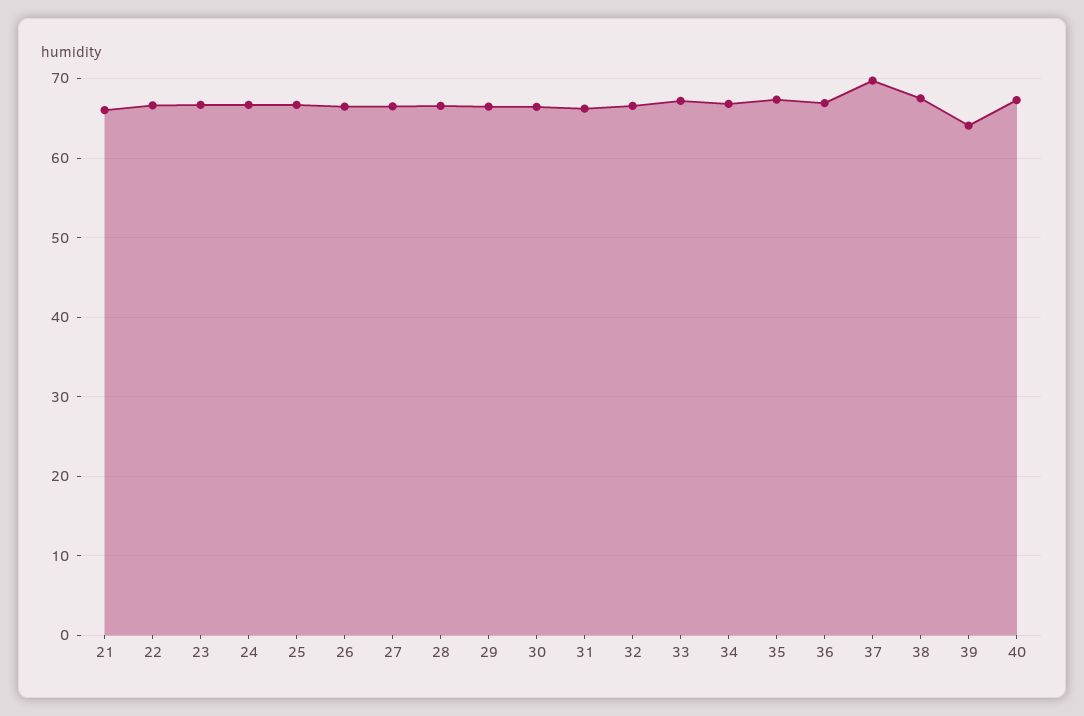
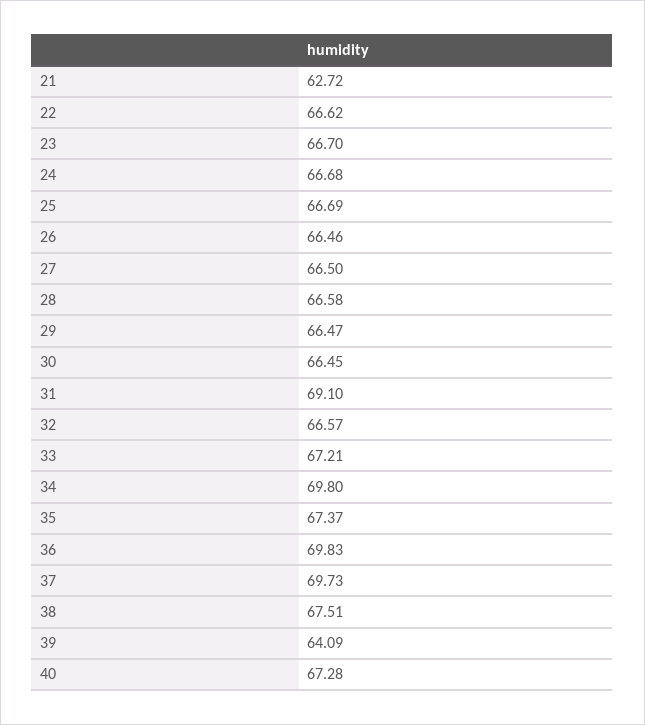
  {
-   "21": 66,
+   "21": 62.72,
    "22": 66.62,
    "23": 66.7,
    "24": 66.68,
    "25": 66.69,
    "26": 66.46,
    "27": 66.5,
    "28": 66.58,
    "29": 66.47,
    "30": 66.45,
-   "31": 66,
+   "31": 69.1,
    "32": 66.57,
    "33": 67.21,
-   "34": 67,
+   "34": 69.8,
    "35": 67.37,
-   "36": 67,
+   "36": 69.83,
    "37": 69.73,
    "38": 67.51,
    "39": 64.09,
    "40": 67.28
  }

